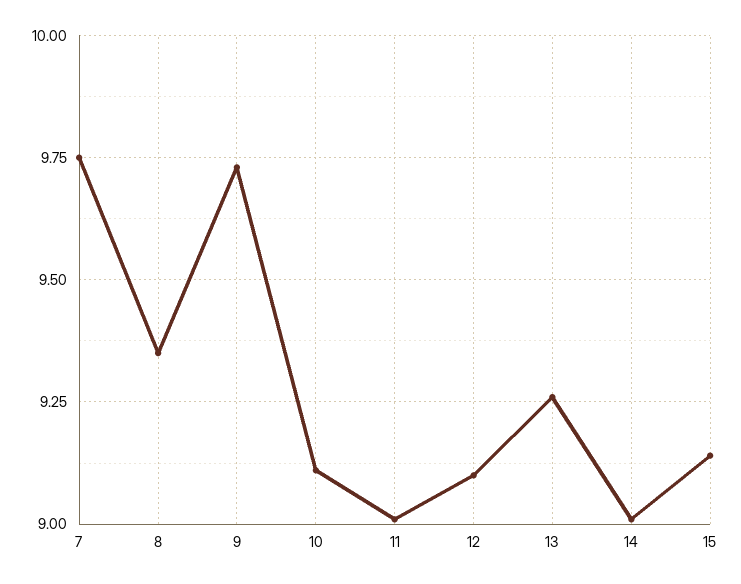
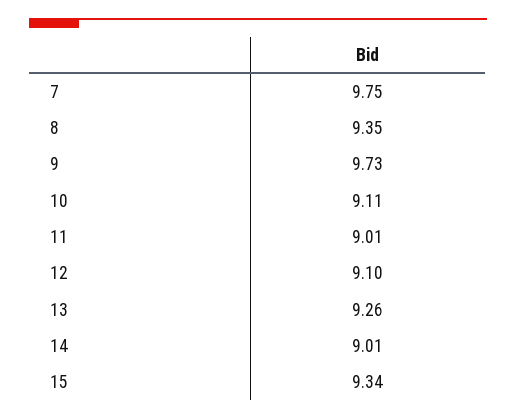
  {
    "7": 9.75,
    "8": 9.35,
    "9": 9.73,
    "10": 9.11,
    "11": 9.01,
    "12": 9.1,
    "13": 9.26,
    "14": 9.01,
-   "15": 9.15
+   "15": 9.34
  }

